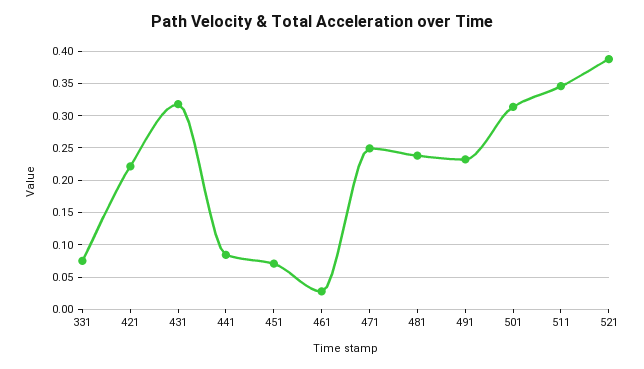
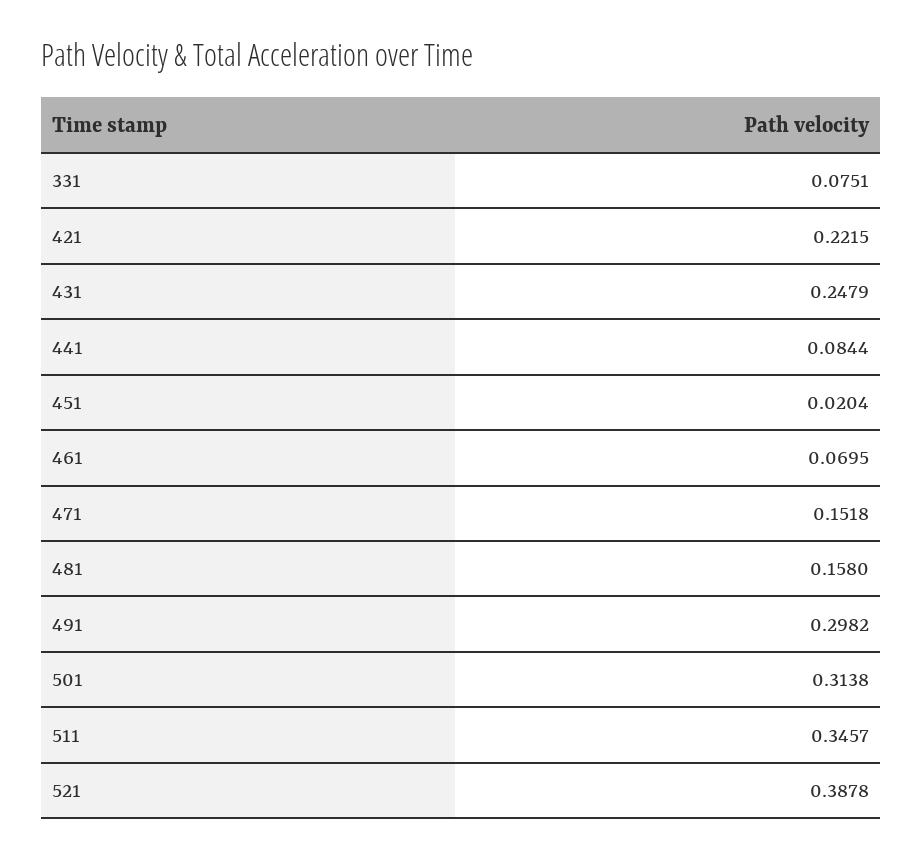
  {
    "331": 0.0751,
    "421": 0.2215,
-   "431": 0.32,
+   "431": 0.2479,
    "441": 0.0844,
-   "451": 0.07,
+   "451": 0.0204,
-   "461": 0.03,
+   "461": 0.0695,
-   "471": 0.25,
+   "471": 0.1518,
-   "481": 0.24,
+   "481": 0.158,
-   "491": 0.23,
+   "491": 0.2982,
    "501": 0.3138,
    "511": 0.3457,
    "521": 0.3878
  }

